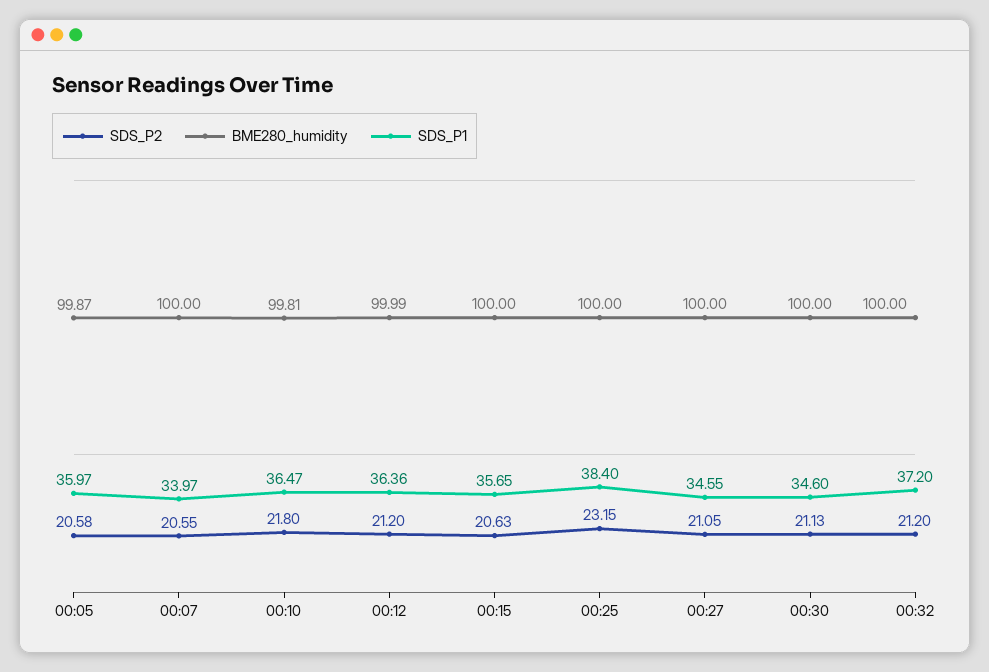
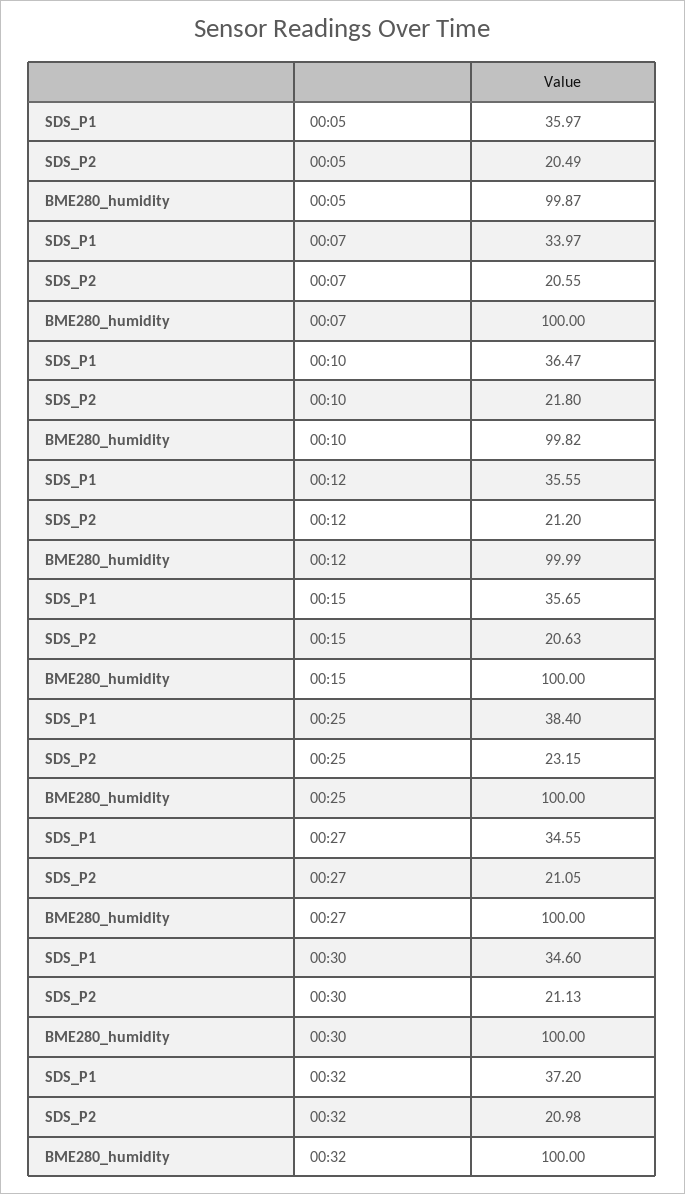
  {
    "SDS_P2": {
-     "00:05": 20.58,
+     "00:05": 20.49,
      "00:07": 20.55,
      "00:10": 21.8,
      "00:12": 21.2,
      "00:15": 20.63,
      "00:25": 23.15,
      "00:27": 21.05,
      "00:30": 21.13,
-     "00:32": 21.2
+     "00:32": 20.98
    },
    "BME280_humidity": {
      "00:05": 99.87,
      "00:07": 100,
-     "00:10": 99.81,
+     "00:10": 99.82,
      "00:12": 99.99,
      "00:15": 100,
      "00:25": 100,
      "00:27": 100,
      "00:30": 100,
      "00:32": 100
    },
    "SDS_P1": {
      "00:05": 35.97,
      "00:07": 33.97,
      "00:10": 36.47,
-     "00:12": 36.36,
+     "00:12": 35.55,
      "00:15": 35.65,
      "00:25": 38.4,
      "00:27": 34.55,
      "00:30": 34.6,
      "00:32": 37.2
    }
  }

